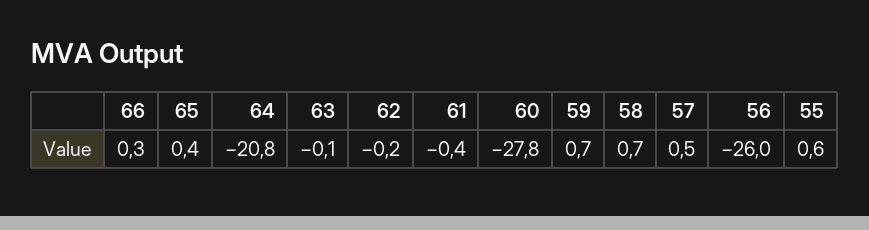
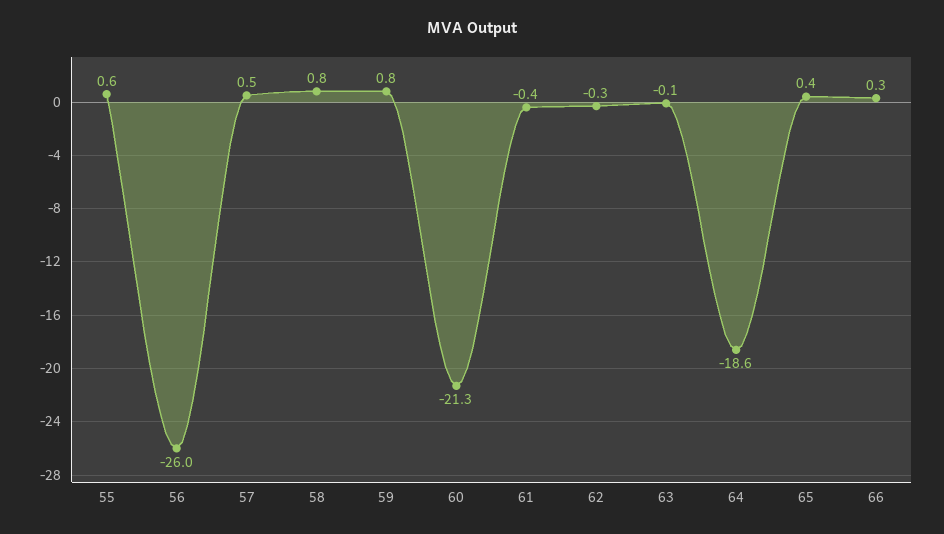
  {
    "66": 0.3,
    "65": 0.4,
-   "64": -20.8,
+   "64": -18.6,
    "63": -0.1,
-   "62": -0.2,
+   "62": -0.3,
    "61": -0.4,
-   "60": -27.8,
+   "60": -21.3,
-   "59": 0.7,
+   "59": 0.8,
-   "58": 0.7,
+   "58": 0.8,
    "57": 0.5,
    "56": -26,
    "55": 0.6
  }

